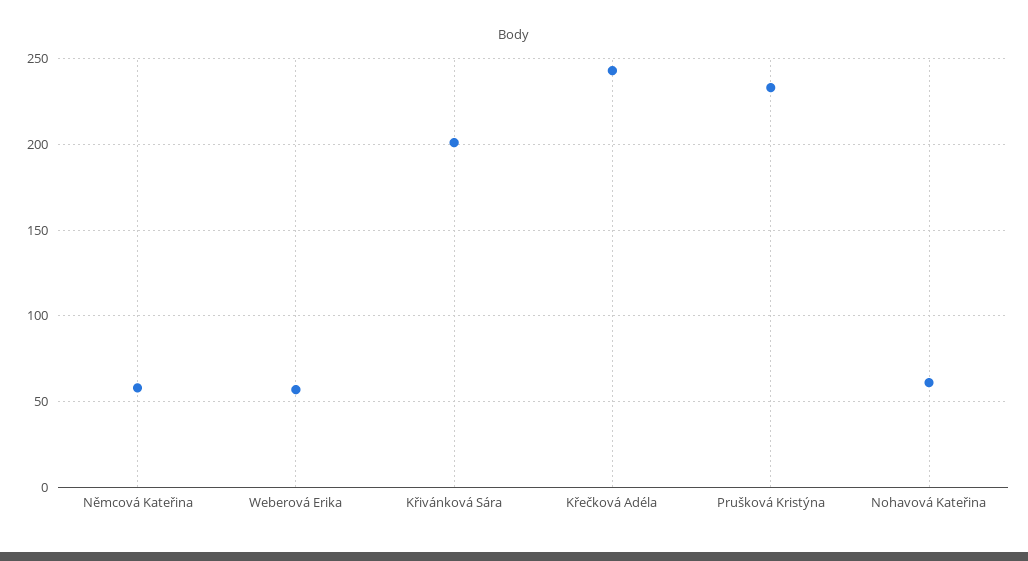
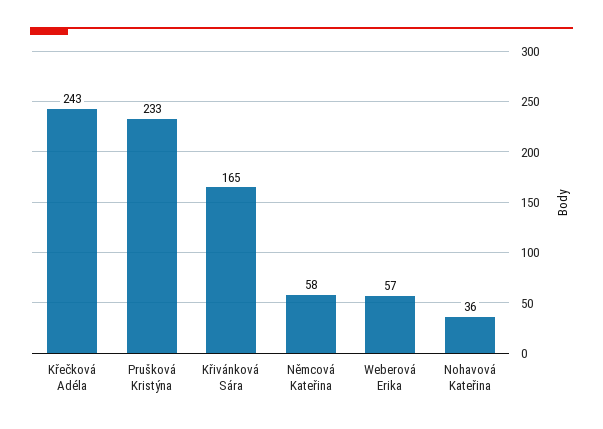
  {
    "Němcová Kateřina": 58,
    "Weberová Erika": 57,
-   "Křivánková Sára": 200,
+   "Křivánková Sára": 165,
    "Křečková Adéla": 243,
    "Prušková Kristýna": 233,
-   "Nohavová Kateřina": 60
+   "Nohavová Kateřina": 36
  }

